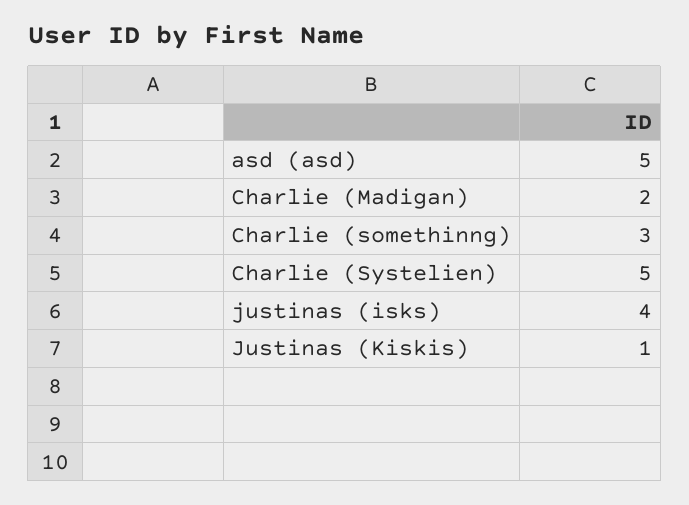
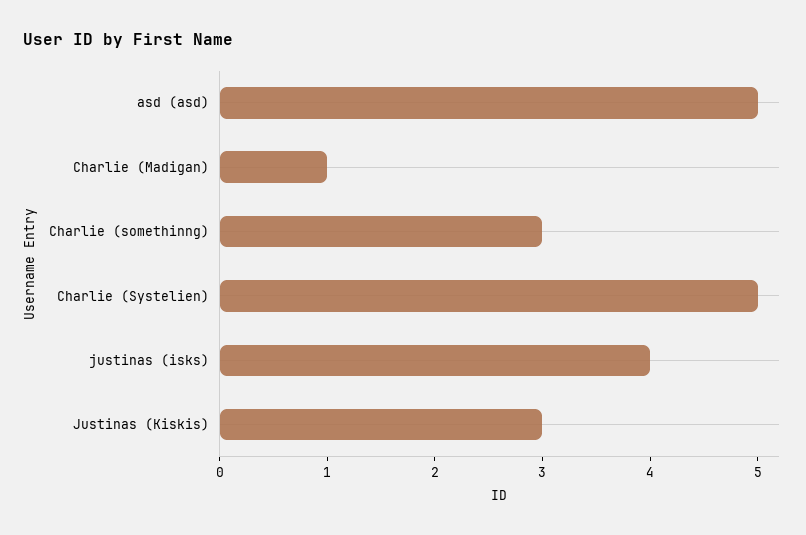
  {
    "asd (asd)": 5,
-   "Charlie (Madigan)": 2,
+   "Charlie (Madigan)": 1,
    "Charlie (somethinng)": 3,
    "Charlie (Systelien)": 5,
    "justinas (isks)": 4,
-   "Justinas (Kiskis)": 1
+   "Justinas (Kiskis)": 3
  }

